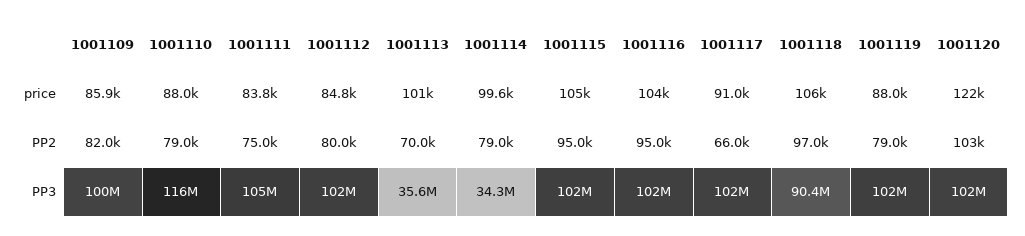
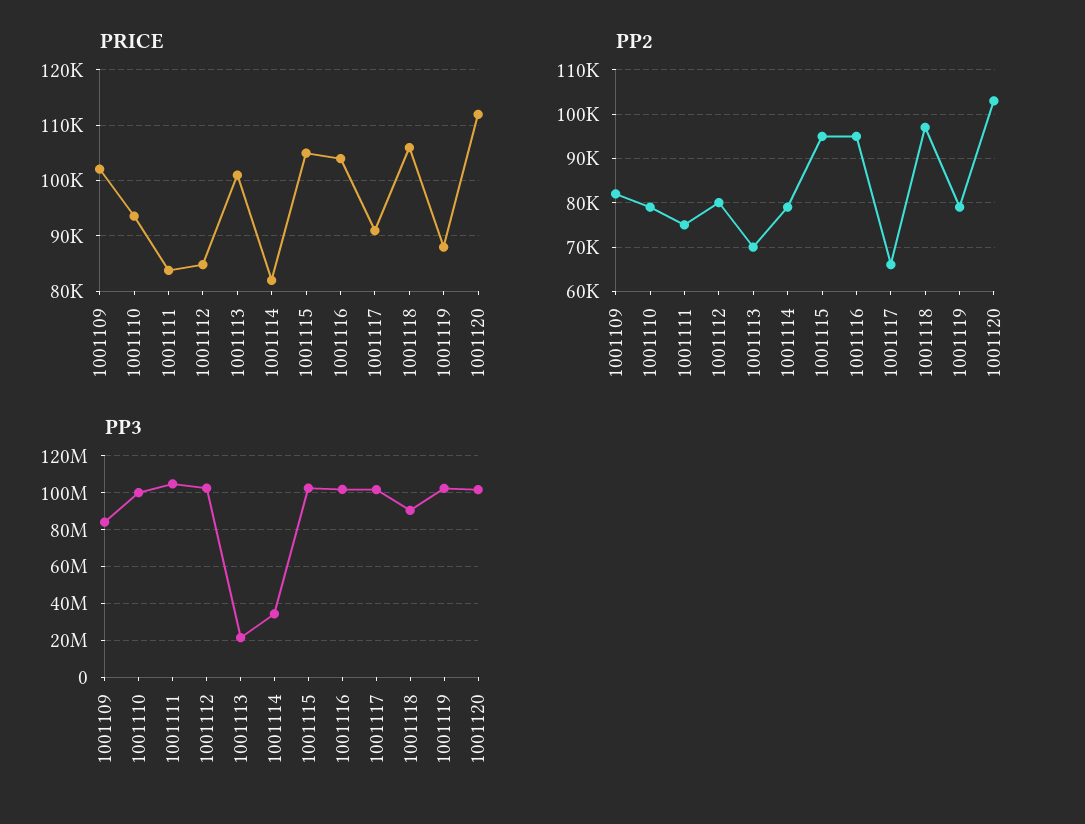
  {
    "price": {
-     "1001109": 85900,
+     "1001109": 102000,
-     "1001110": 88000,
+     "1001110": 94000,
      "1001111": 83800,
      "1001112": 84800,
      "1001113": 101000,
-     "1001114": 99600,
+     "1001114": 82000,
      "1001115": 105000,
      "1001116": 104000,
      "1001117": 91000,
      "1001118": 106000,
      "1001119": 88000,
-     "1001120": 122000
+     "1001120": 112000
    },
    "PP2": {
      "1001109": 82000,
      "1001110": 79000,
      "1001111": 75000,
      "1001112": 80000,
      "1001113": 70000,
      "1001114": 79000,
      "1001115": 95000,
      "1001116": 95000,
      "1001117": 66000,
      "1001118": 97000,
      "1001119": 79000,
      "1001120": 103000
    },
    "PP3": {
-     "1001109": 100000000,
+     "1001109": 85000000,
-     "1001110": 116000000,
+     "1001110": 100000000,
      "1001111": 105000000,
      "1001112": 102000000,
-     "1001113": 35600000,
+     "1001113": 20000000,
      "1001114": 34300000,
      "1001115": 102000000,
      "1001116": 102000000,
      "1001117": 102000000,
      "1001118": 90400000,
      "1001119": 102000000,
      "1001120": 102000000
    }
  }

